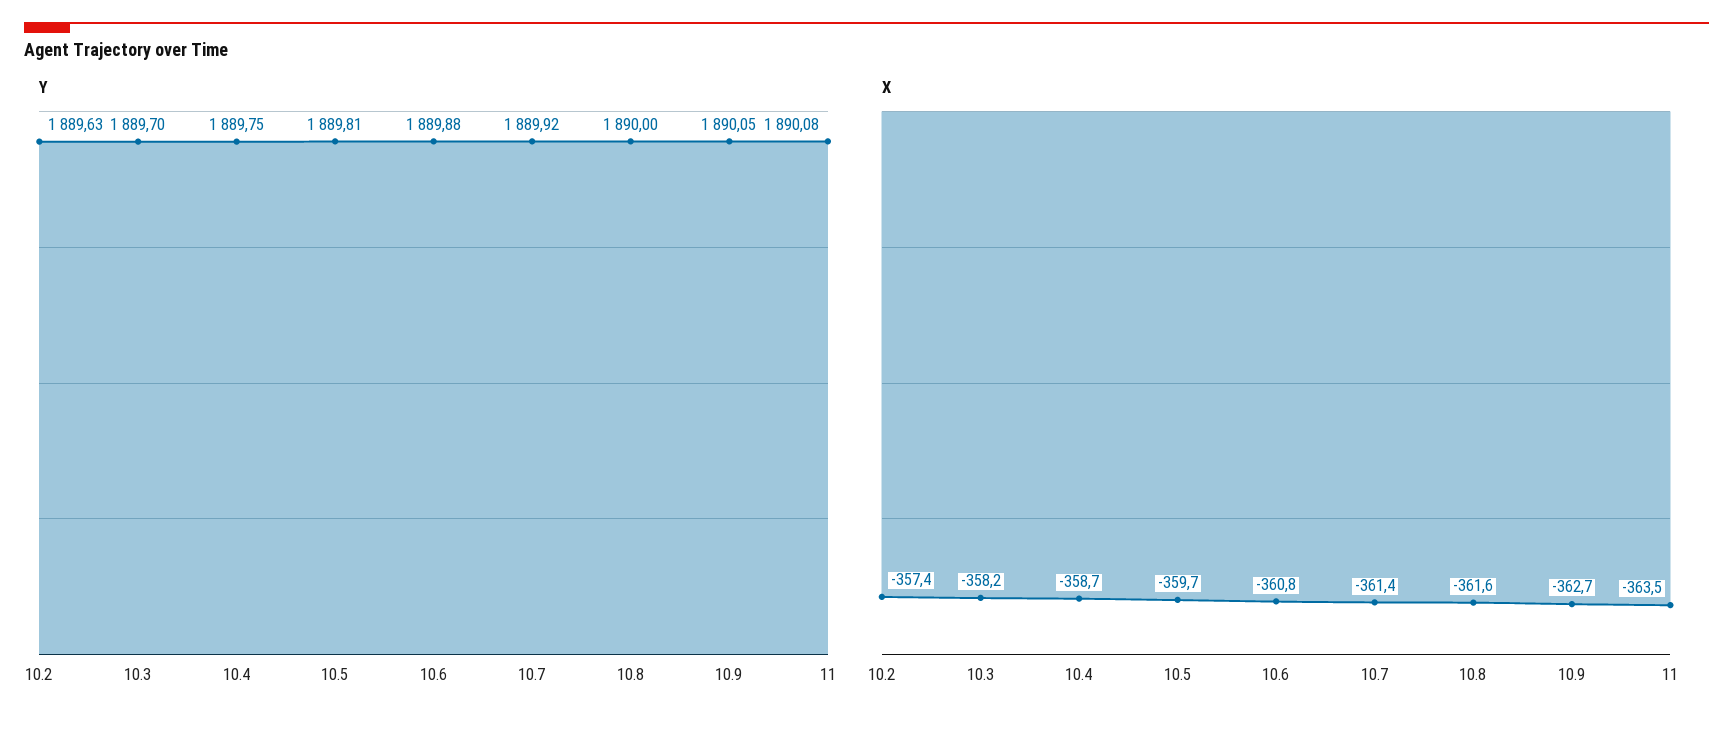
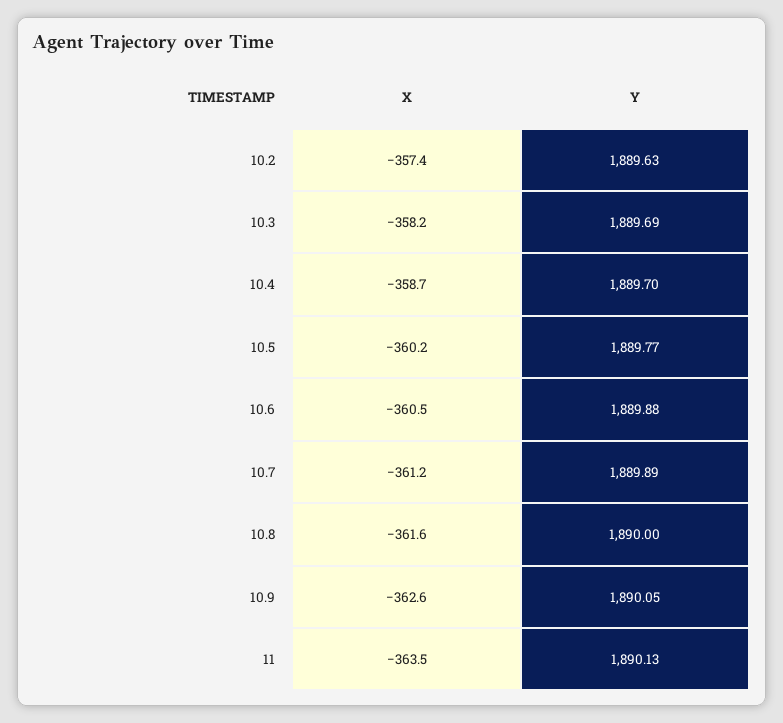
  {
    "Y": {
      "10.2": 1889.63,
-     "10.3": 1889.7,
+     "10.3": 1889.69,
-     "10.4": 1889.75,
+     "10.4": 1889.7,
-     "10.5": 1889.81,
+     "10.5": 1889.77,
      "10.6": 1889.88,
-     "10.7": 1889.92,
+     "10.7": 1889.89,
      "10.8": 1890,
      "10.9": 1890.05,
-     "11": 1890.08
+     "11": 1890.13
    },
    "X": {
      "10.2": -357.4,
      "10.3": -358.2,
      "10.4": -358.7,
-     "10.5": -359.7,
+     "10.5": -360.2,
-     "10.6": -360.8,
+     "10.6": -360.5,
-     "10.7": -361.4,
+     "10.7": -361.2,
      "10.8": -361.6,
-     "10.9": -362.7,
+     "10.9": -362.6,
      "11": -363.5
    }
  }

